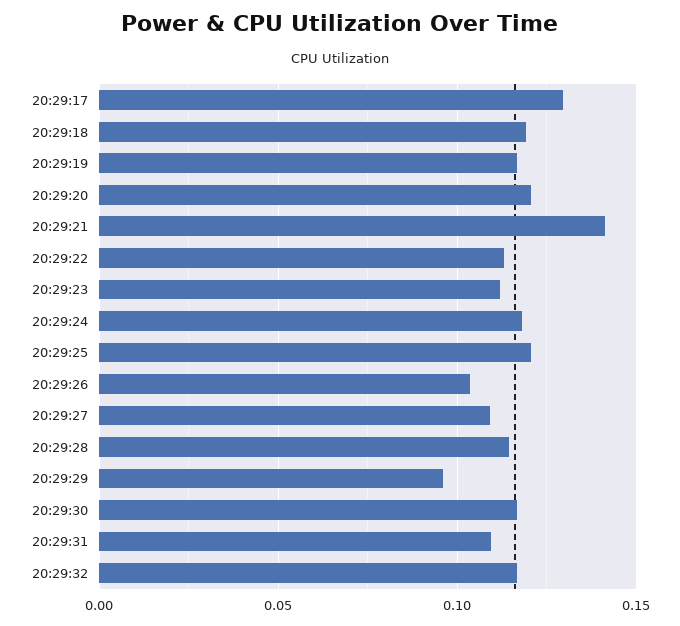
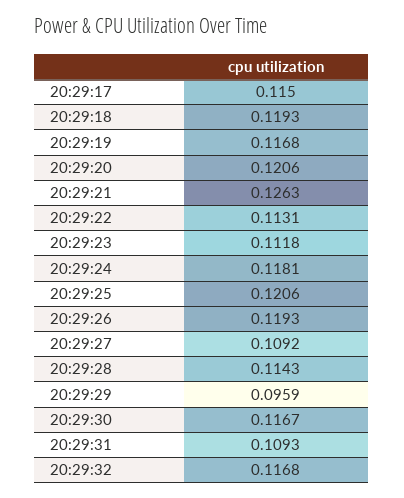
  {
-   "20:29:17": 0.13,
+   "20:29:17": 0.115,
    "20:29:18": 0.1193,
    "20:29:19": 0.1168,
    "20:29:20": 0.1206,
-   "20:29:21": 0.14,
+   "20:29:21": 0.1263,
    "20:29:22": 0.1131,
    "20:29:23": 0.1118,
    "20:29:24": 0.1181,
    "20:29:25": 0.1206,
-   "20:29:26": 0.105,
+   "20:29:26": 0.1193,
    "20:29:27": 0.1092,
    "20:29:28": 0.1143,
    "20:29:29": 0.0959,
    "20:29:30": 0.1167,
    "20:29:31": 0.1093,
    "20:29:32": 0.1168
  }

